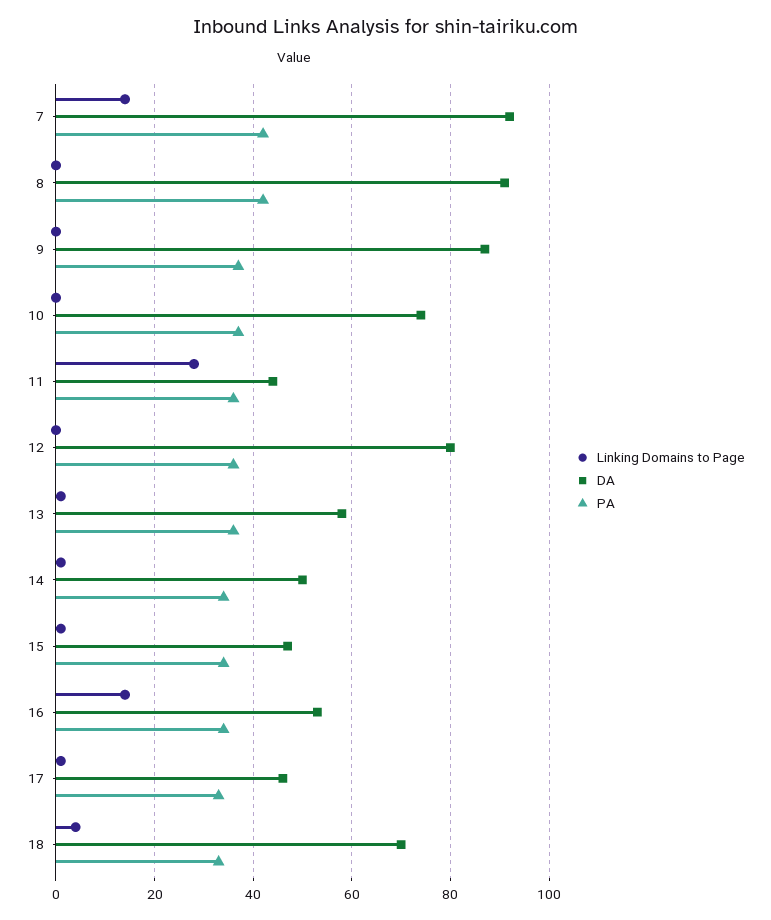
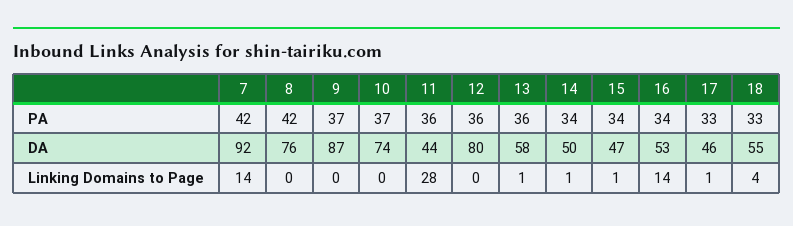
  {
    "Linking Domains to Page": {
      "7": 14,
      "8": 0,
      "9": 0,
      "10": 0,
      "11": 28,
      "12": 0,
      "13": 1,
      "14": 1,
      "15": 1,
      "16": 14,
      "17": 1,
      "18": 4
    },
    "DA": {
      "7": 92,
-     "8": 90,
+     "8": 76,
      "9": 87,
      "10": 74,
      "11": 44,
      "12": 80,
      "13": 58,
      "14": 50,
      "15": 47,
      "16": 53,
      "17": 46,
-     "18": 70
+     "18": 55
    },
    "PA": {
      "7": 42,
      "8": 42,
      "9": 37,
      "10": 37,
      "11": 36,
      "12": 36,
      "13": 36,
      "14": 34,
      "15": 34,
      "16": 34,
      "17": 33,
      "18": 33
    }
  }

